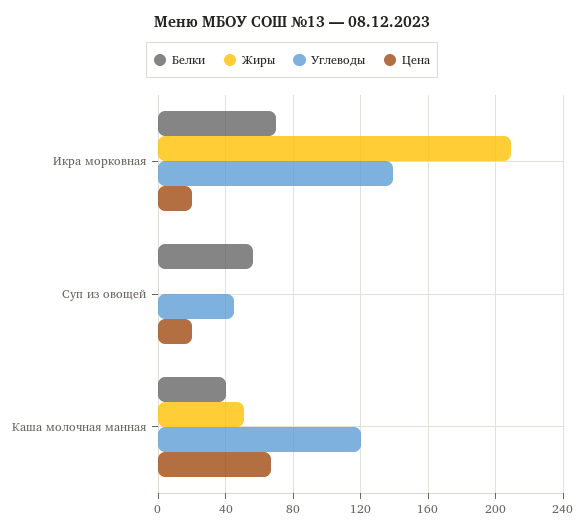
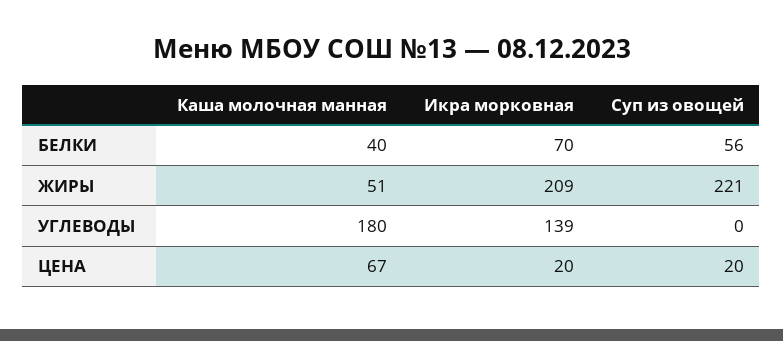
  {
    "Белки": {
      "Икра морковная": 70,
      "Суп из овощей": 56,
      "Каша молочная манная": 40
    },
    "Жиры": {
      "Икра морковная": 209,
-     "Суп из овощей": 0,
+     "Суп из овощей": 221,
      "Каша молочная манная": 51
    },
    "Углеводы": {
      "Икра морковная": 139,
-     "Суп из овощей": 45,
+     "Суп из овощей": 0,
-     "Каша молочная манная": 120
+     "Каша молочная манная": 180
    },
    "Цена": {
      "Икра морковная": 20,
      "Суп из овощей": 20,
      "Каша молочная манная": 67
    }
  }

